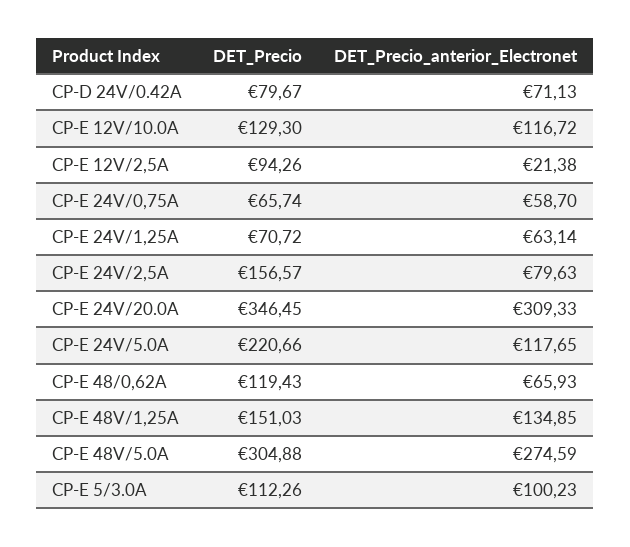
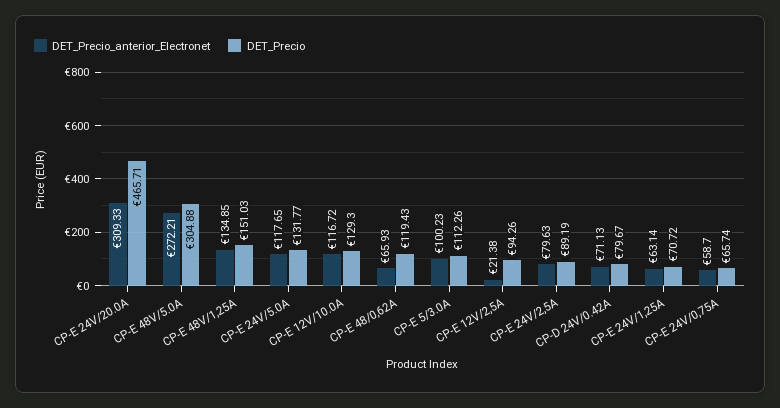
  {
    "DET_Precio": {
      "CP-D 24V/0.42A": 79.67,
      "CP-E 12V/10.0A": 129.3,
      "CP-E 12V/2,5A": 94.26,
      "CP-E 24V/0,75A": 65.74,
      "CP-E 24V/1,25A": 70.72,
-     "CP-E 24V/2,5A": 156.57,
+     "CP-E 24V/2,5A": 89.19,
-     "CP-E 24V/20.0A": 346.45,
+     "CP-E 24V/20.0A": 465.71,
-     "CP-E 24V/5.0A": 220.66,
+     "CP-E 24V/5.0A": 131.77,
      "CP-E 48/0,62A": 119.43,
      "CP-E 48V/1,25A": 151.03,
      "CP-E 48V/5.0A": 304.88,
      "CP-E 5/3.0A": 112.26
    },
    "DET_Precio_anterior_Electronet": {
      "CP-D 24V/0.42A": 71.13,
      "CP-E 12V/10.0A": 116.72,
      "CP-E 12V/2,5A": 21.38,
      "CP-E 24V/0,75A": 58.7,
      "CP-E 24V/1,25A": 63.14,
      "CP-E 24V/2,5A": 79.63,
      "CP-E 24V/20.0A": 309.33,
      "CP-E 24V/5.0A": 117.65,
      "CP-E 48/0,62A": 65.93,
      "CP-E 48V/1,25A": 134.85,
-     "CP-E 48V/5.0A": 274.59,
+     "CP-E 48V/5.0A": 272.21,
      "CP-E 5/3.0A": 100.23
    }
  }

